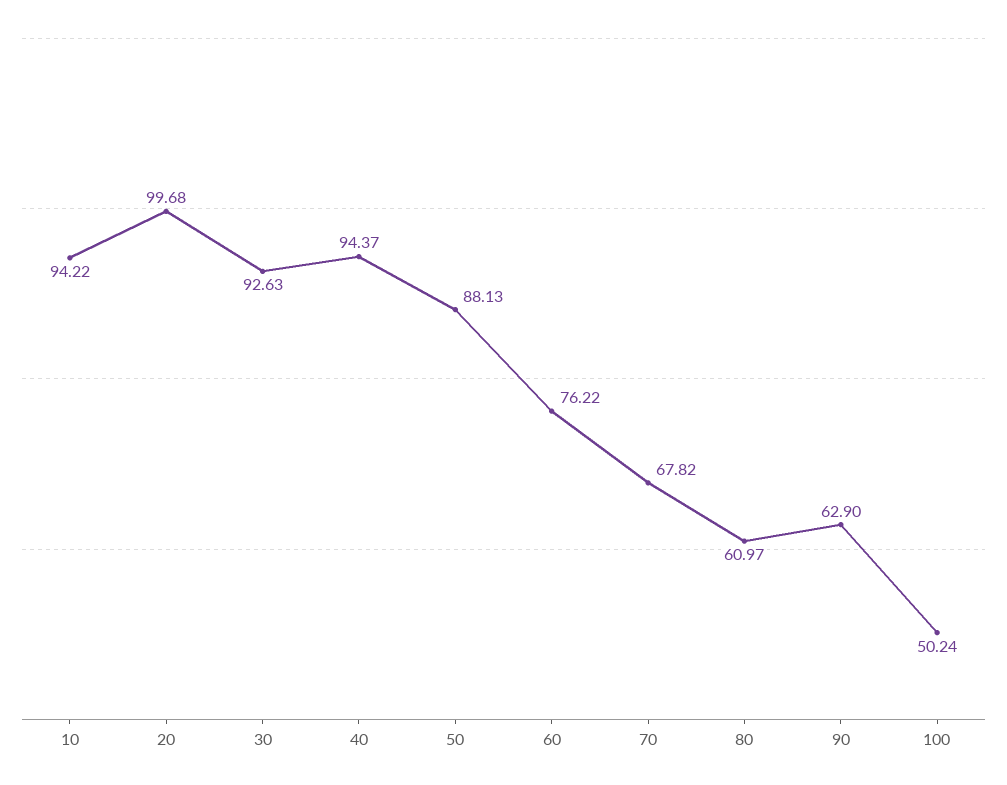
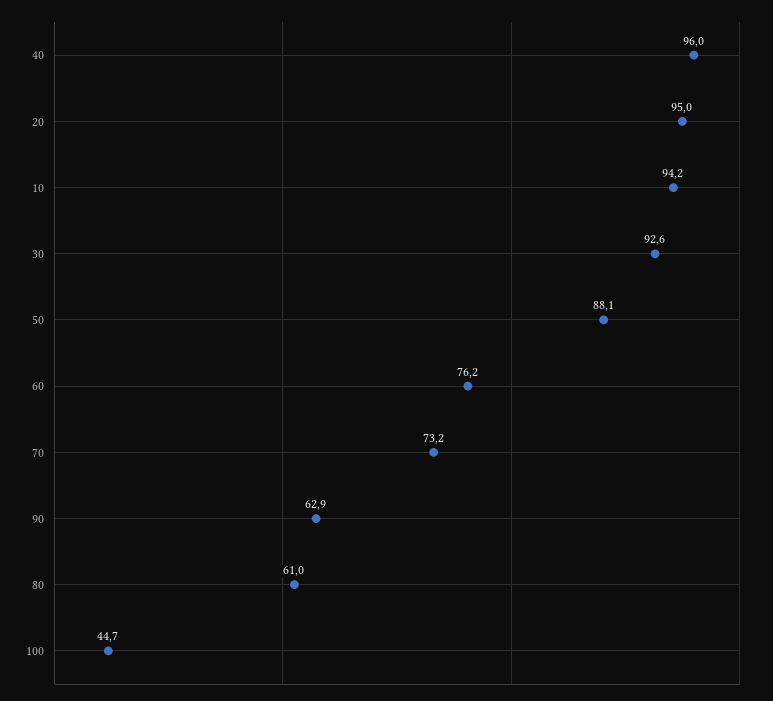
  {
    "10": 94.22,
-   "20": 99.68,
+   "20": 95,
    "30": 92.63,
-   "40": 94.37,
+   "40": 96,
    "50": 88.13,
    "60": 76.22,
-   "70": 67.82,
+   "70": 73.2,
    "80": 60.97,
    "90": 62.9,
-   "100": 50.24
+   "100": 44.7
  }

